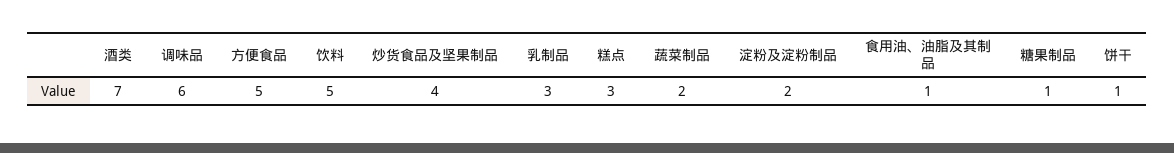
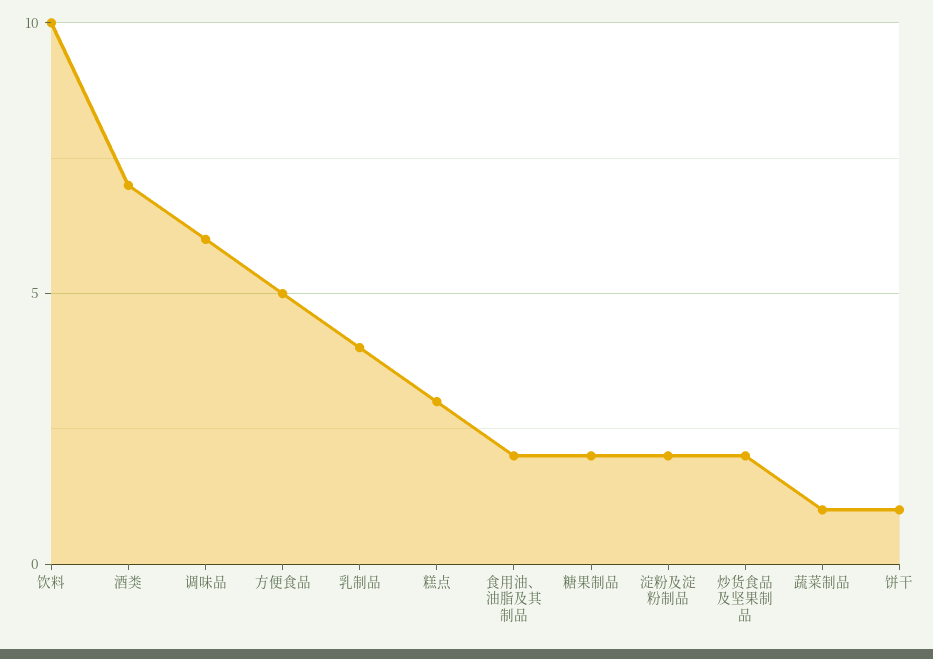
  {
    "酒类": 7,
    "调味品": 6,
    "方便食品": 5,
-   "饮料": 5,
+   "饮料": 10,
-   "炒货食品及坚果制品": 4,
+   "炒货食品及坚果制品": 2,
-   "乳制品": 3,
+   "乳制品": 4,
    "糕点": 3,
-   "蔬菜制品": 2,
+   "蔬菜制品": 1,
    "淀粉及淀粉制品": 2,
-   "食用油、油脂及其制品": 1,
+   "食用油、油脂及其制品": 2,
-   "糖果制品": 1,
+   "糖果制品": 2,
    "饼干": 1
  }

